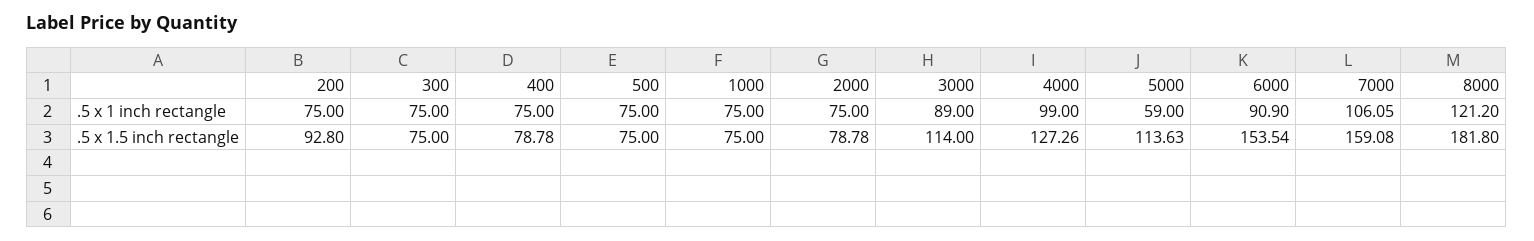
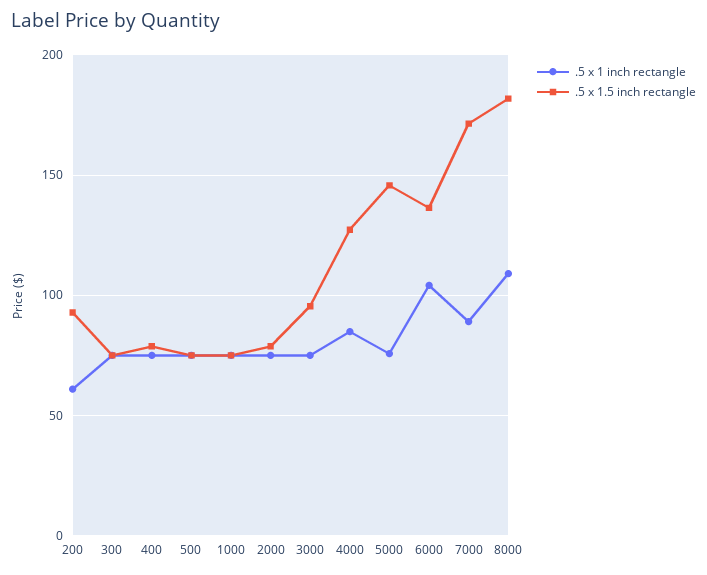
  {
    ".5 x 1 inch rectangle": {
-     "200": 75,
+     "200": 60,
      "300": 75,
      "400": 75,
      "500": 75,
      "1000": 75,
      "2000": 75,
-     "3000": 89,
+     "3000": 75,
-     "4000": 99,
+     "4000": 85,
-     "5000": 59,
+     "5000": 75,
-     "6000": 90.9,
+     "6000": 105,
-     "7000": 106.05,
+     "7000": 90,
-     "8000": 121.2
+     "8000": 110
    },
    ".5 x 1.5 inch rectangle": {
      "200": 92.8,
      "300": 75,
      "400": 78.78,
      "500": 75,
      "1000": 75,
      "2000": 78.78,
-     "3000": 114,
+     "3000": 95,
      "4000": 127.26,
-     "5000": 113.63,
+     "5000": 145,
-     "6000": 153.54,
+     "6000": 135,
-     "7000": 159.08,
+     "7000": 170,
      "8000": 181.8
    }
  }

